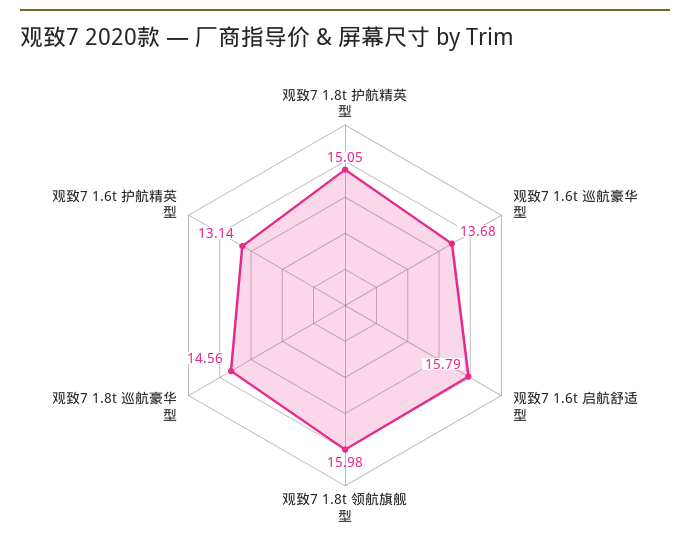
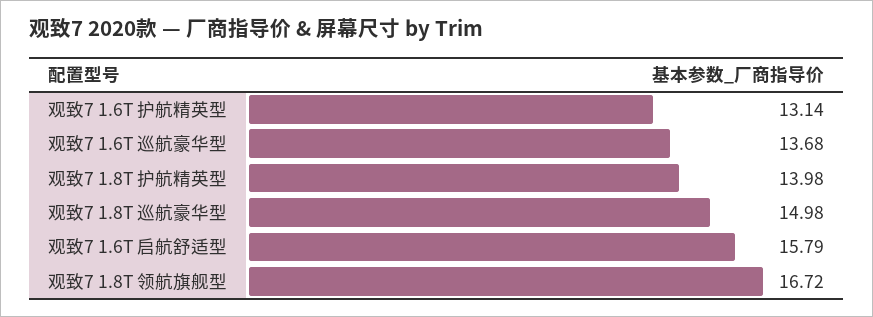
  {
-   "观致7 1.8t 护航精英型": 15.05,
+   "观致7 1.8t 护航精英型": 13.98,
    "观致7 1.6t 巡航豪华型": 13.68,
    "观致7 1.6t 启航舒适型": 15.79,
-   "观致7 1.8t 领航旗舰型": 15.98,
+   "观致7 1.8t 领航旗舰型": 16.72,
-   "观致7 1.8t 巡航豪华型": 14.56,
+   "观致7 1.8t 巡航豪华型": 14.98,
    "观致7 1.6t 护航精英型": 13.14
  }

